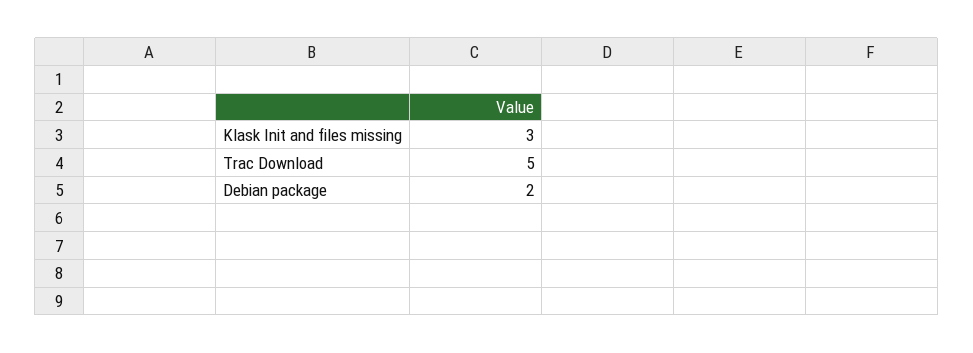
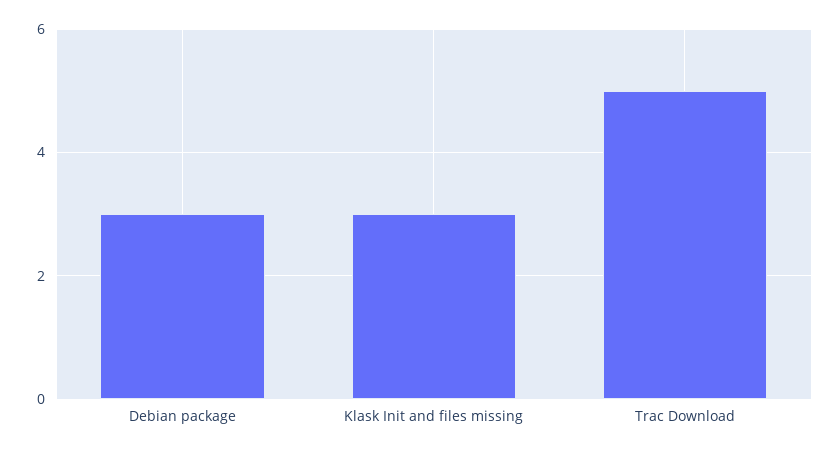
  {
    "Klask Init and files missing": 3,
    "Trac Download": 5,
-   "Debian package": 2
+   "Debian package": 3
  }

